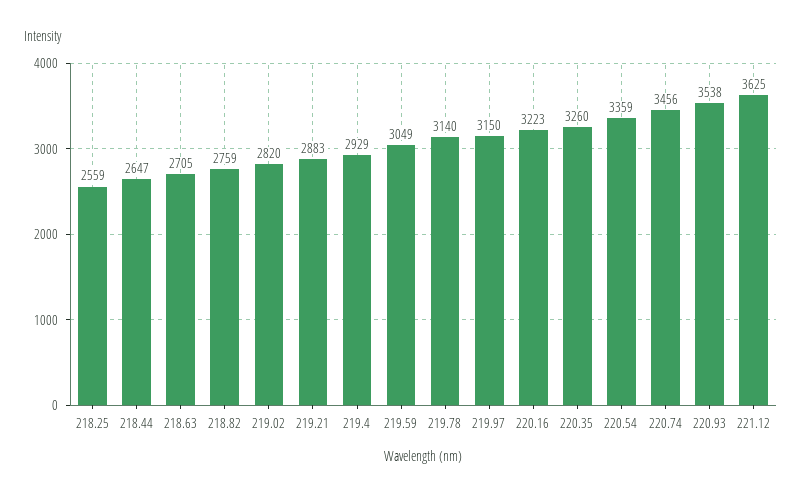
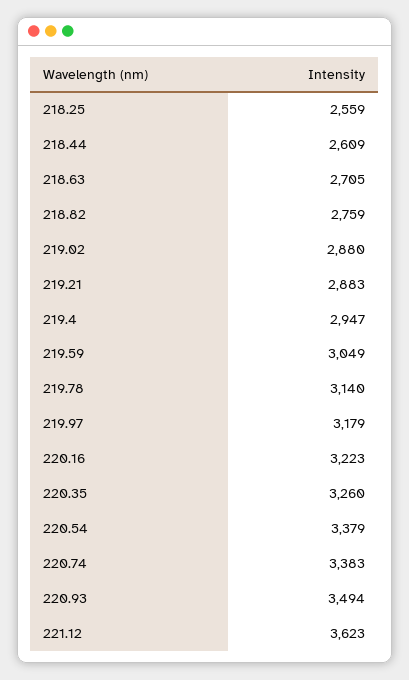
  {
    "218.25": 2559,
-   "218.44": 2647,
+   "218.44": 2609,
    "218.63": 2705,
    "218.82": 2759,
-   "219.02": 2820,
+   "219.02": 2880,
    "219.21": 2883,
-   "219.4": 2929,
+   "219.4": 2947,
    "219.59": 3049,
    "219.78": 3140,
-   "219.97": 3150,
+   "219.97": 3179,
    "220.16": 3223,
    "220.35": 3260,
-   "220.54": 3359,
+   "220.54": 3379,
-   "220.74": 3456,
+   "220.74": 3383,
-   "220.93": 3538,
+   "220.93": 3494,
-   "221.12": 3625
+   "221.12": 3623
  }

